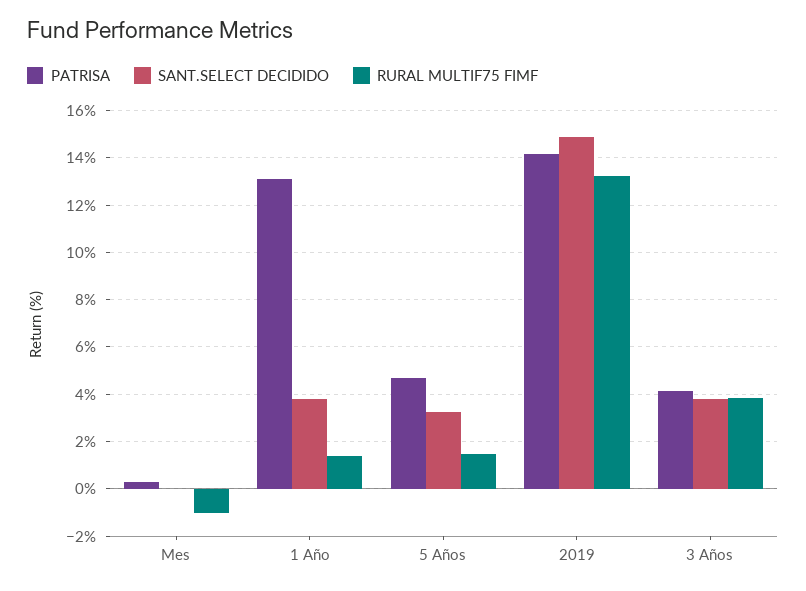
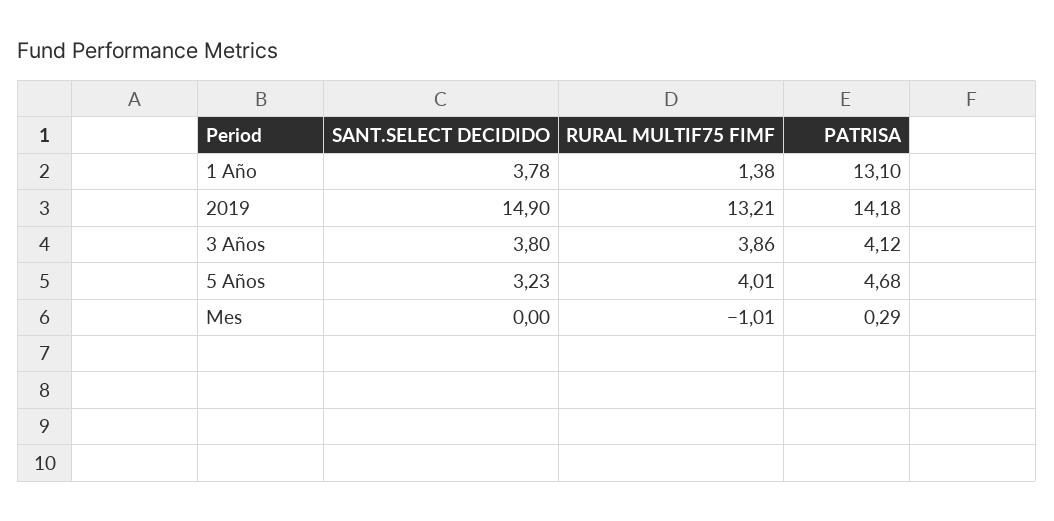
  {
    "PATRISA": {
      "Mes": 0.29,
      "1 Año": 13.1,
      "5 Años": 4.68,
      "2019": 14.18,
      "3 Años": 4.12
    },
    "SANT.SELECT DECIDIDO": {
      "Mes": 0,
      "1 Año": 3.78,
      "5 Años": 3.23,
      "2019": 14.9,
      "3 Años": 3.8
    },
    "RURAL MULTIF75 FIMF": {
      "Mes": -1.01,
      "1 Año": 1.38,
-     "5 Años": 1.5,
+     "5 Años": 4.01,
      "2019": 13.21,
      "3 Años": 3.86
    }
  }

